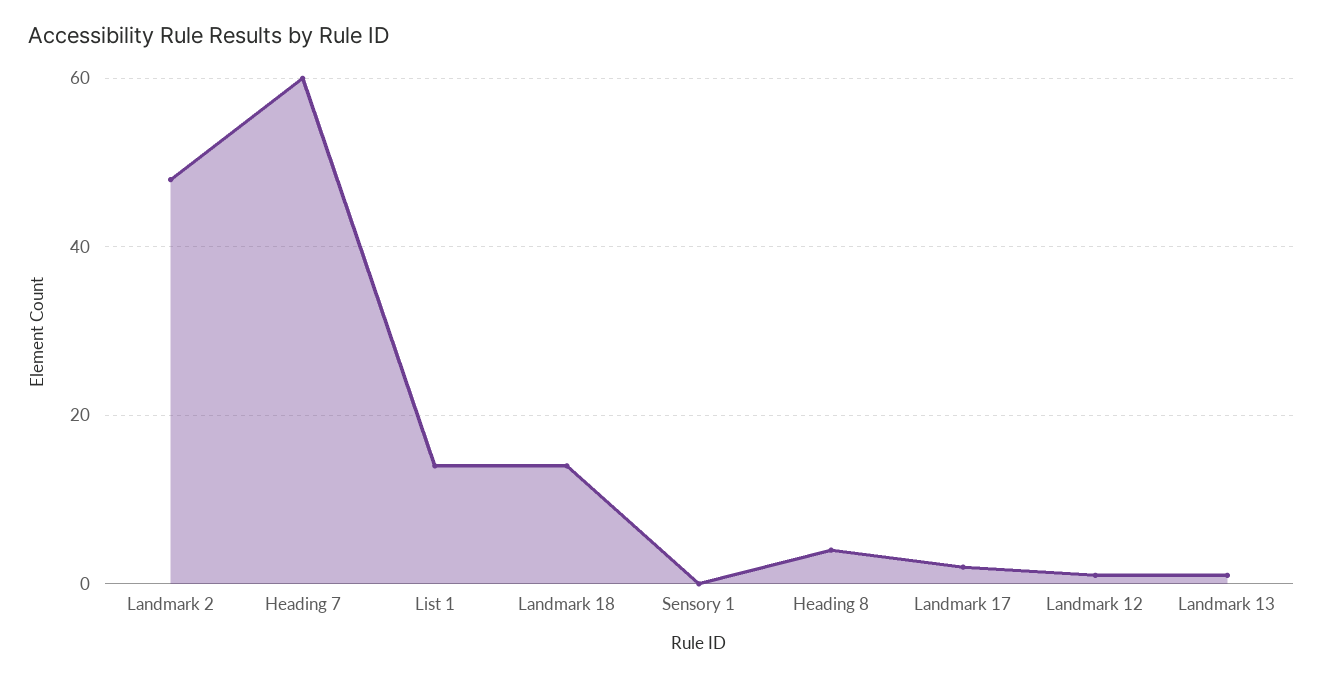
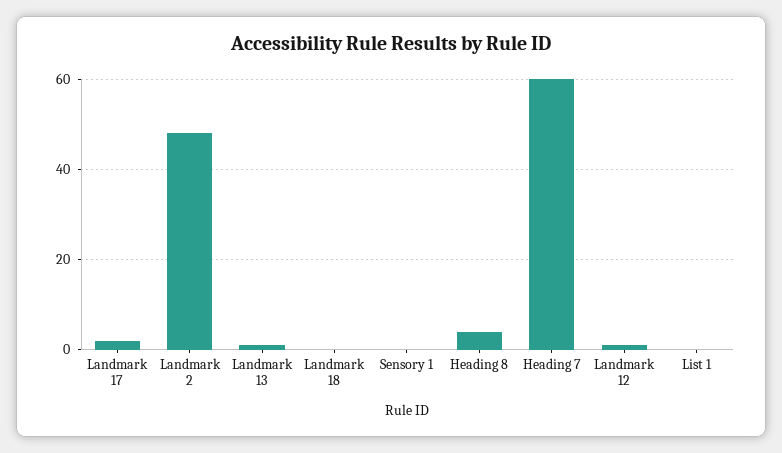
  {
    "Landmark 2": 50,
    "Heading 7": 60,
-   "List 1": 15,
+   "List 1": 0,
-   "Landmark 18": 15,
+   "Landmark 18": 0,
    "Sensory 1": 0,
    "Heading 8": 5,
    "Landmark 17": 0,
    "Landmark 12": 0,
    "Landmark 13": 0
  }

